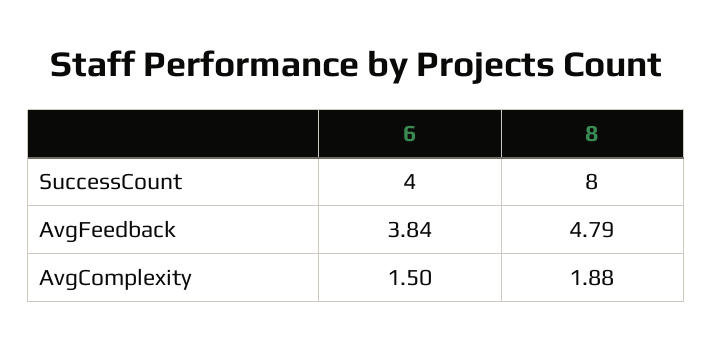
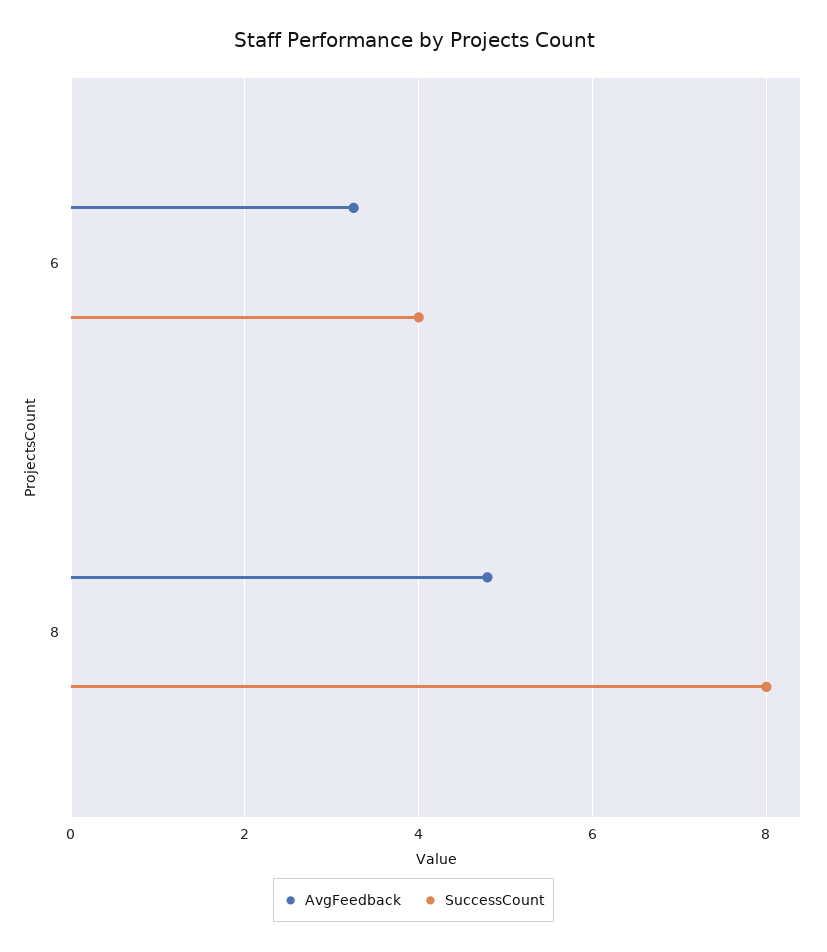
  {
    "SuccessCount": {
      "6": 4,
      "8": 8
    },
    "AvgFeedback": {
-     "6": 3.84,
+     "6": 3.2,
      "8": 4.79
-   },
+   }
-   "AvgComplexity": {
-     "6": 1.5,
-     "8": 1.88
-   }
  }

